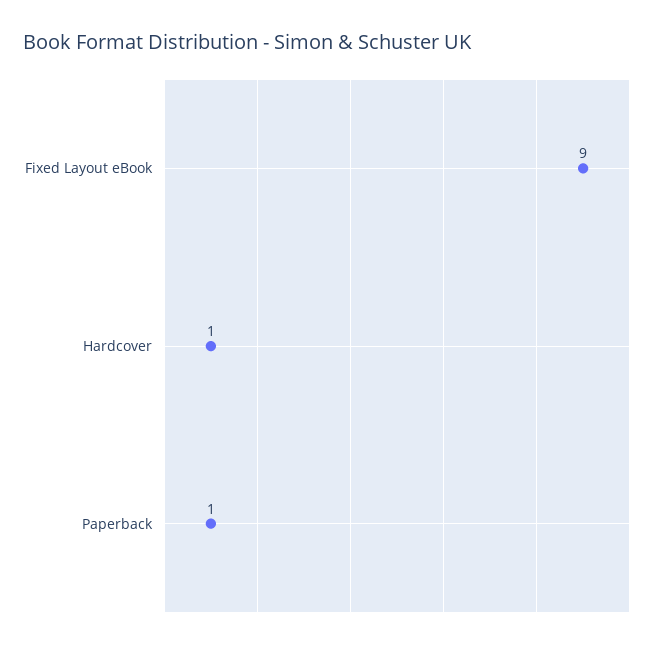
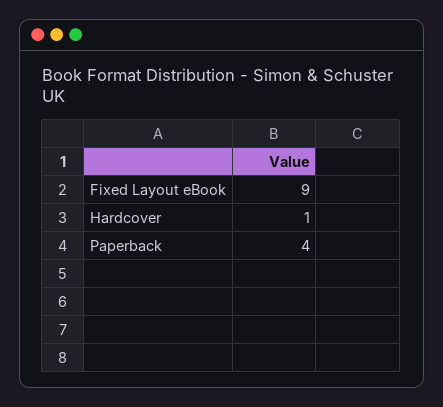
  {
    "Fixed Layout eBook": 9,
    "Hardcover": 1,
-   "Paperback": 1
+   "Paperback": 4
  }

